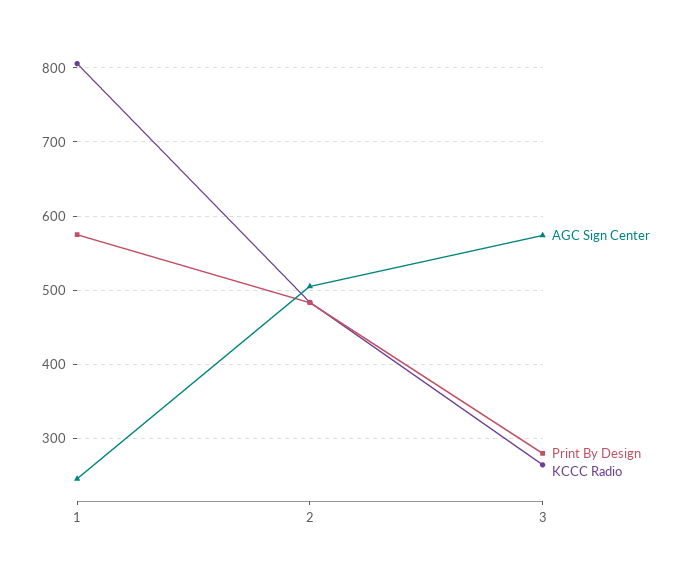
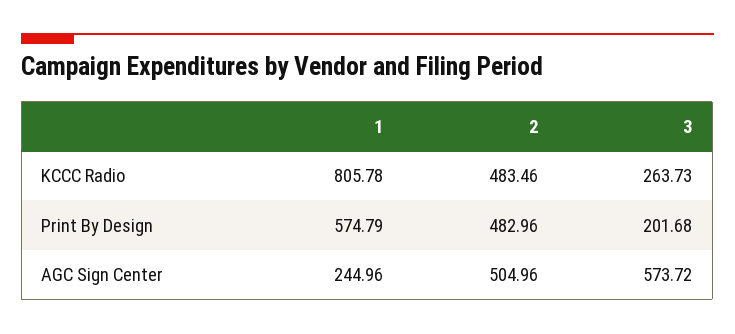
  {
    "AGC Sign Center": {
      "1": 244.96,
      "2": 504.96,
      "3": 573.72
    },
    "Print By Design": {
      "1": 574.79,
      "2": 482.96,
-     "3": 280
+     "3": 201.68
    },
    "KCCC Radio": {
      "1": 805.78,
      "2": 483.46,
      "3": 263.73
    }
  }

